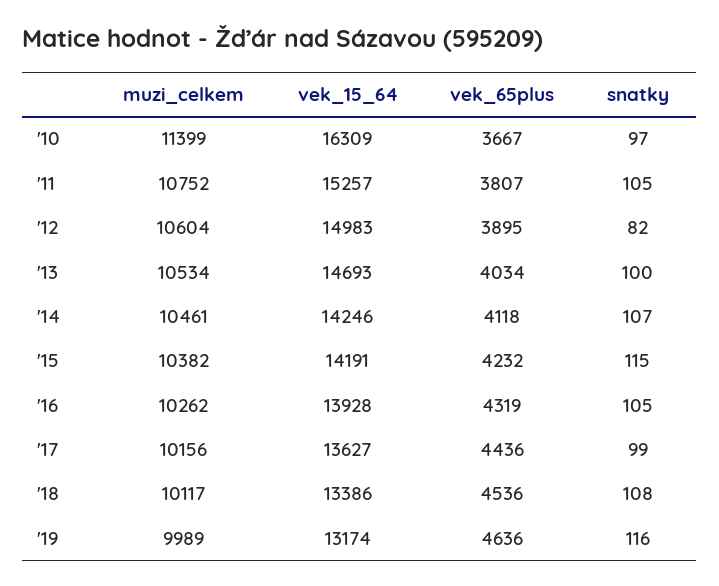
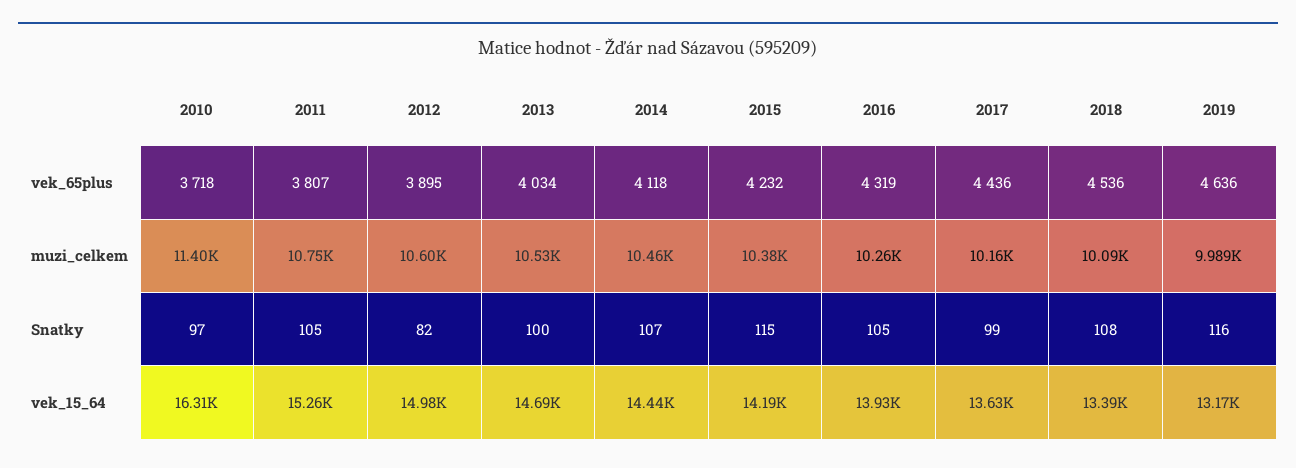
  {
    "muzi_celkem": {
      "'10": 11399,
      "'11": 10752,
      "'12": 10604,
      "'13": 10534,
      "'14": 10461,
      "'15": 10382,
      "'16": 10262,
      "'17": 10156,
-     "'18": 10117,
+     "'18": 10090,
      "'19": 9989
    },
    "vek_15_64": {
      "'10": 16309,
      "'11": 15257,
      "'12": 14983,
      "'13": 14693,
-     "'14": 14246,
+     "'14": 14440,
      "'15": 14191,
      "'16": 13928,
      "'17": 13627,
      "'18": 13386,
      "'19": 13174
    },
    "vek_65plus": {
-     "'10": 3667,
+     "'10": 3718,
      "'11": 3807,
      "'12": 3895,
      "'13": 4034,
      "'14": 4118,
      "'15": 4232,
      "'16": 4319,
      "'17": 4436,
      "'18": 4536,
      "'19": 4636
    },
    "snatky": {
      "'10": 97,
      "'11": 105,
      "'12": 82,
      "'13": 100,
      "'14": 107,
      "'15": 115,
      "'16": 105,
      "'17": 99,
      "'18": 108,
      "'19": 116
    }
  }

